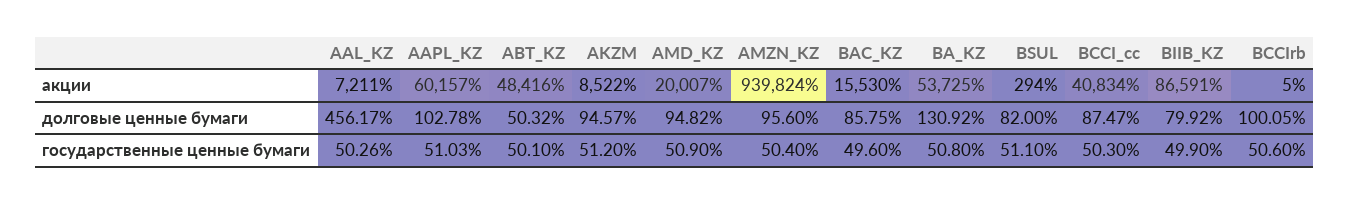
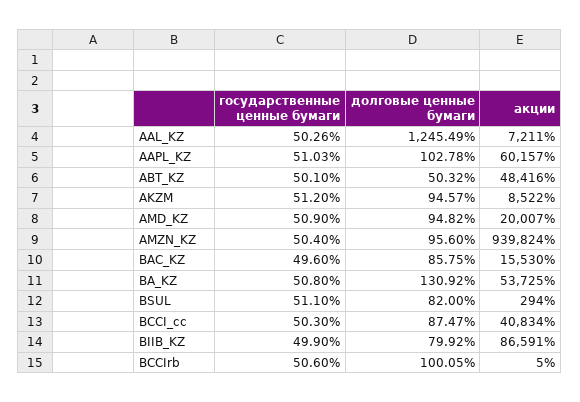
  {
    "AAL_KZ": {
      "акции": 7211,
-     "долговые ценные бумаги": 456.17,
+     "долговые ценные бумаги": 1245.49,
      "государственные ценные бумаги": 50.26
    },
    "AAPL_KZ": {
      "акции": 60157,
      "долговые ценные бумаги": 102.78,
      "государственные ценные бумаги": 51.03
    },
    "ABT_KZ": {
      "акции": 48416,
      "долговые ценные бумаги": 50.32,
      "государственные ценные бумаги": 50.1
    },
    "AKZM": {
      "акции": 8522,
      "долговые ценные бумаги": 94.57,
      "государственные ценные бумаги": 51.2
    },
    "AMD_KZ": {
      "акции": 20007,
      "долговые ценные бумаги": 94.82,
      "государственные ценные бумаги": 50.9
    },
    "AMZN_KZ": {
      "акции": 939824,
      "долговые ценные бумаги": 95.6,
      "государственные ценные бумаги": 50.4
    },
    "BAC_KZ": {
      "акции": 15530,
      "долговые ценные бумаги": 85.75,
      "государственные ценные бумаги": 49.6
    },
    "BA_KZ": {
      "акции": 53725,
      "долговые ценные бумаги": 130.92,
      "государственные ценные бумаги": 50.8
    },
    "BSUL": {
      "акции": 294,
      "долговые ценные бумаги": 82,
      "государственные ценные бумаги": 51.1
    },
    "BCCI_cc": {
      "акции": 40834,
      "долговые ценные бумаги": 87.47,
      "государственные ценные бумаги": 50.3
    },
    "BIIB_KZ": {
      "акции": 86591,
      "долговые ценные бумаги": 79.92,
      "государственные ценные бумаги": 49.9
    },
    "BCCIrb": {
      "акции": 5,
      "долговые ценные бумаги": 100.05,
      "государственные ценные бумаги": 50.6
    }
  }

